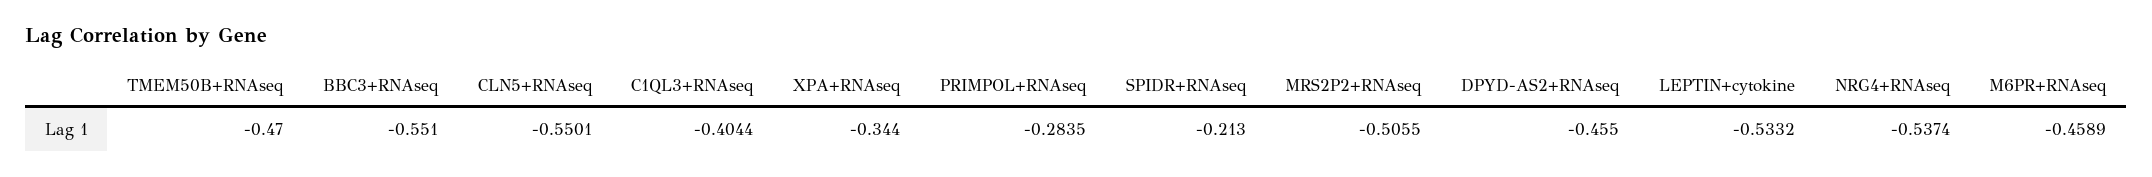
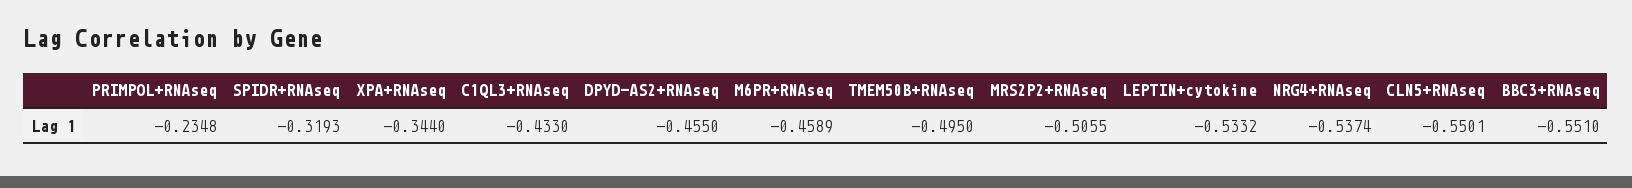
  {
-   "TMEM50B+RNAseq": -0.47,
+   "TMEM50B+RNAseq": -0.495,
    "BBC3+RNAseq": -0.551,
    "CLN5+RNAseq": -0.5501,
-   "C1QL3+RNAseq": -0.4044,
+   "C1QL3+RNAseq": -0.433,
    "XPA+RNAseq": -0.344,
-   "PRIMPOL+RNAseq": -0.2835,
+   "PRIMPOL+RNAseq": -0.2348,
-   "SPIDR+RNAseq": -0.213,
+   "SPIDR+RNAseq": -0.3193,
    "MRS2P2+RNAseq": -0.5055,
    "DPYD-AS2+RNAseq": -0.455,
    "LEPTIN+cytokine": -0.5332,
    "NRG4+RNAseq": -0.5374,
    "M6PR+RNAseq": -0.4589
  }

